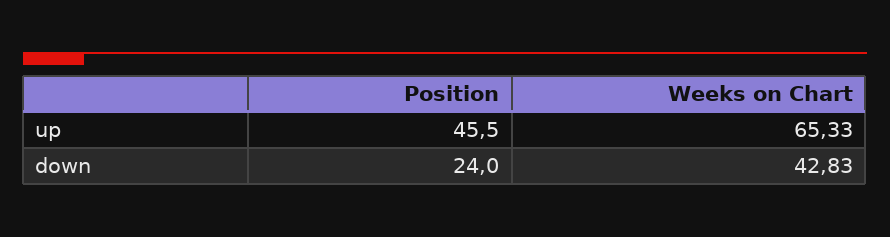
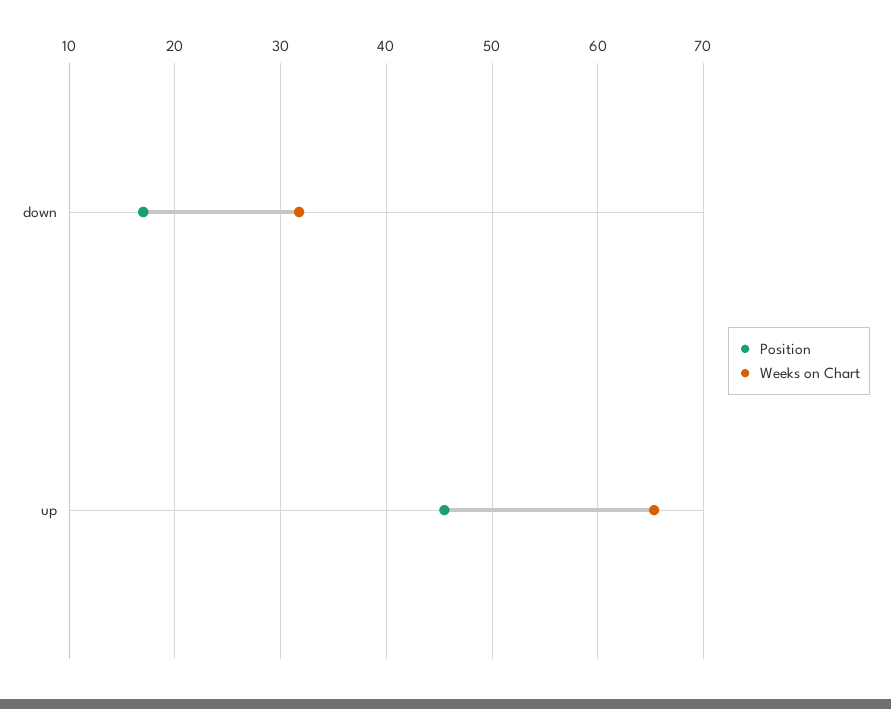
  {
    "Position": {
      "up": 45.5,
-     "down": 24
+     "down": 17
    },
    "Weeks on Chart": {
      "up": 65.33,
-     "down": 42.83
+     "down": 32
    }
  }

